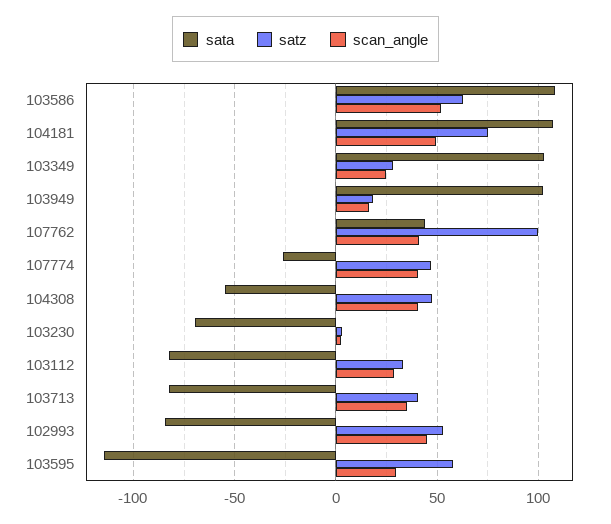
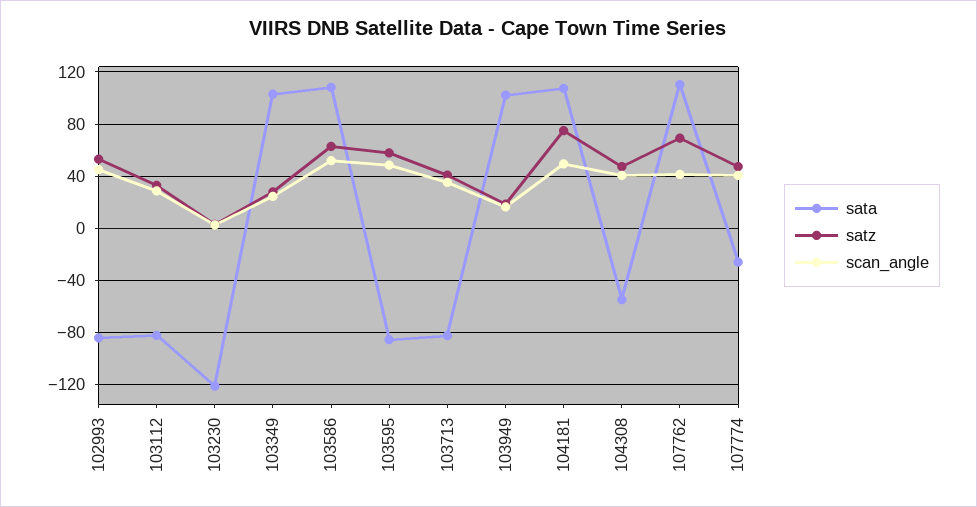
  {
    "sata": {
      "103586": 110,
      "104181": 105,
      "103349": 105,
      "103949": 100,
-     "107762": 45,
+     "107762": 110,
      "107774": -25,
      "104308": -55,
-     "103230": -70,
+     "103230": -120,
      "103112": -80,
      "103713": -85,
      "102993": -85,
-     "103595": -115
+     "103595": -85
    },
    "satz": {
      "103586": 65,
      "104181": 75,
      "103349": 30,
      "103949": 20,
-     "107762": 100,
+     "107762": 70,
      "107774": 45,
      "104308": 45,
      "103230": 5,
      "103112": 35,
      "103713": 40,
      "102993": 55,
      "103595": 60
    },
    "scan_angle": {
      "103586": 50,
      "104181": 50,
      "103349": 25,
      "103949": 15,
      "107762": 40,
      "107774": 40,
      "104308": 40,
      "103230": 5,
      "103112": 30,
      "103713": 35,
      "102993": 45,
-     "103595": 30
+     "103595": 50
    }
  }

